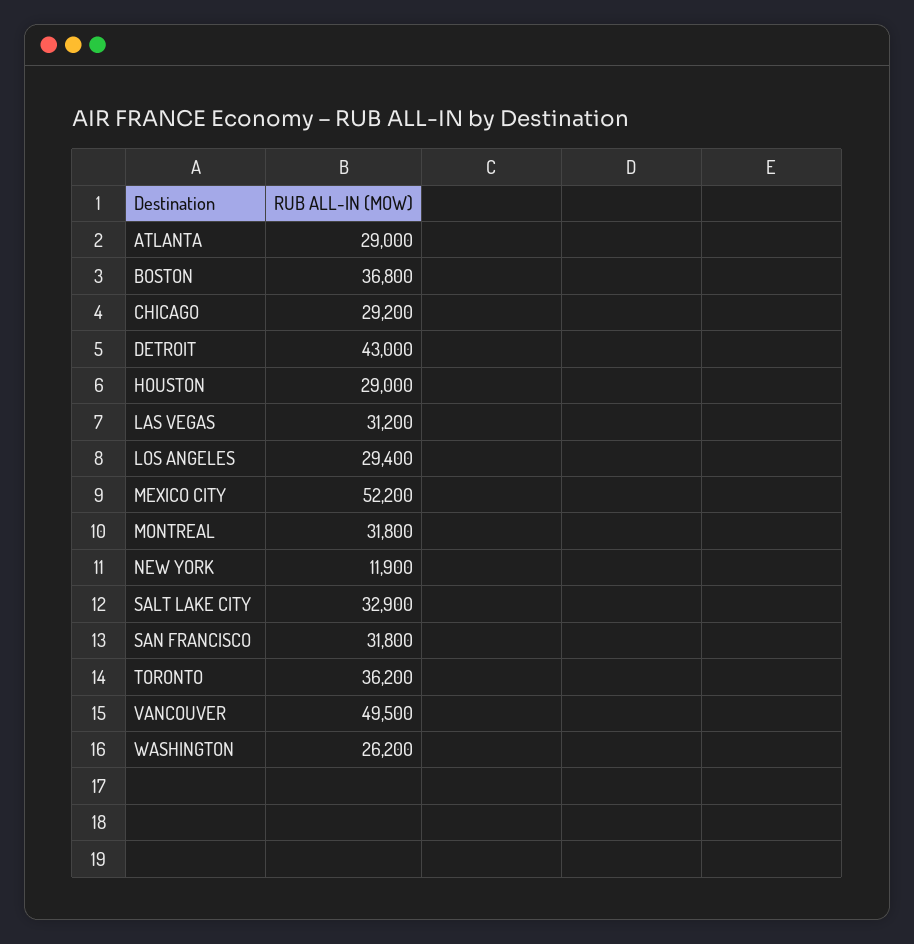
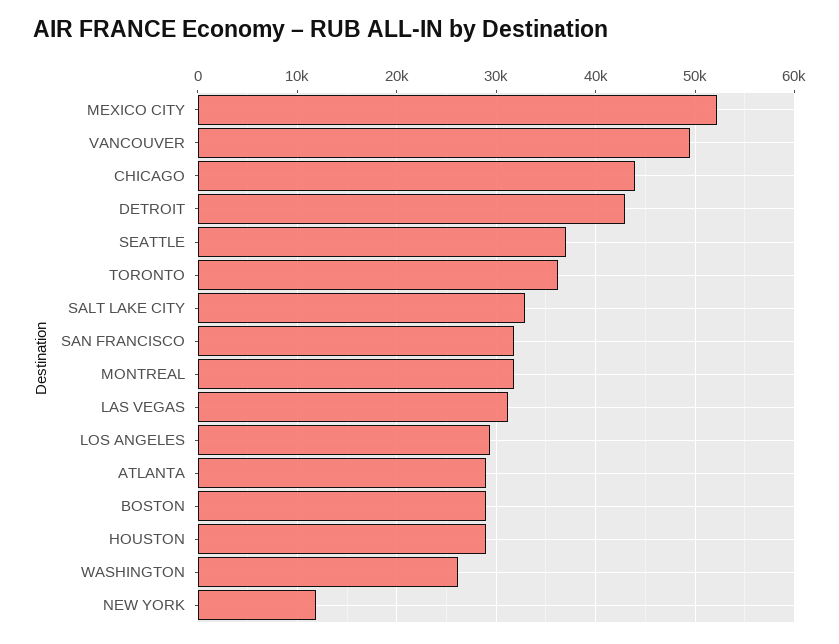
  {
    "ATLANTA": 29000,
-   "BOSTON": 36800,
+   "BOSTON": 29000,
-   "CHICAGO": 29200,
+   "CHICAGO": 44000,
    "DETROIT": 43000,
    "HOUSTON": 29000,
    "LAS VEGAS": 31200,
    "LOS ANGELES": 29400,
    "MEXICO CITY": 52200,
    "MONTREAL": 31800,
    "NEW YORK": 11900,
    "SALT LAKE CITY": 32900,
    "SAN FRANCISCO": 31800,
    "TORONTO": 36200,
    "VANCOUVER": 49500,
-   "WASHINGTON": 26200
+   "WASHINGTON": 26200,
+   "SEATTLE": 37000
  }

